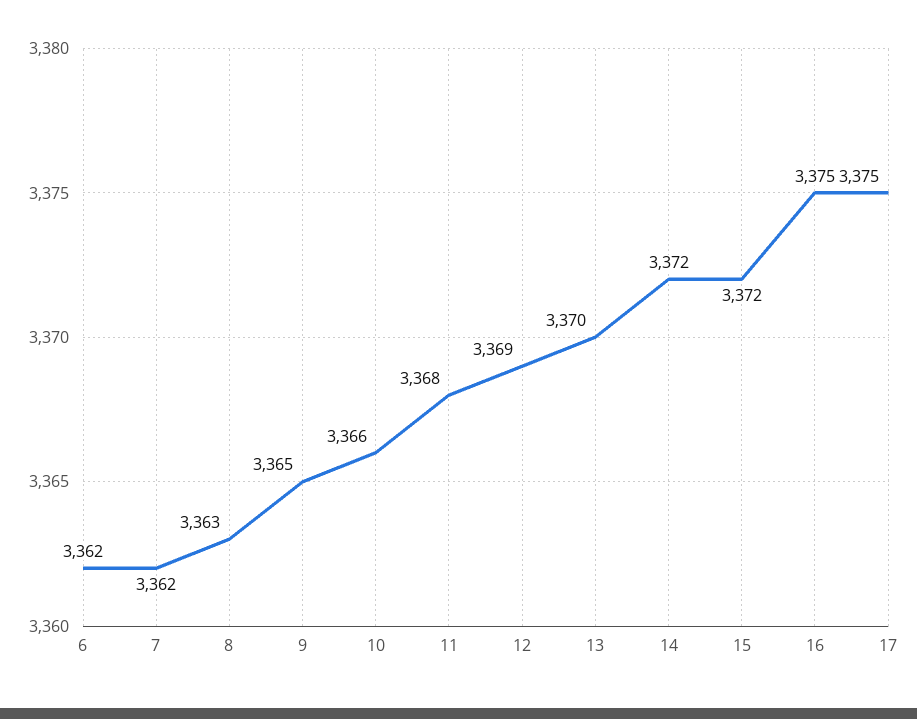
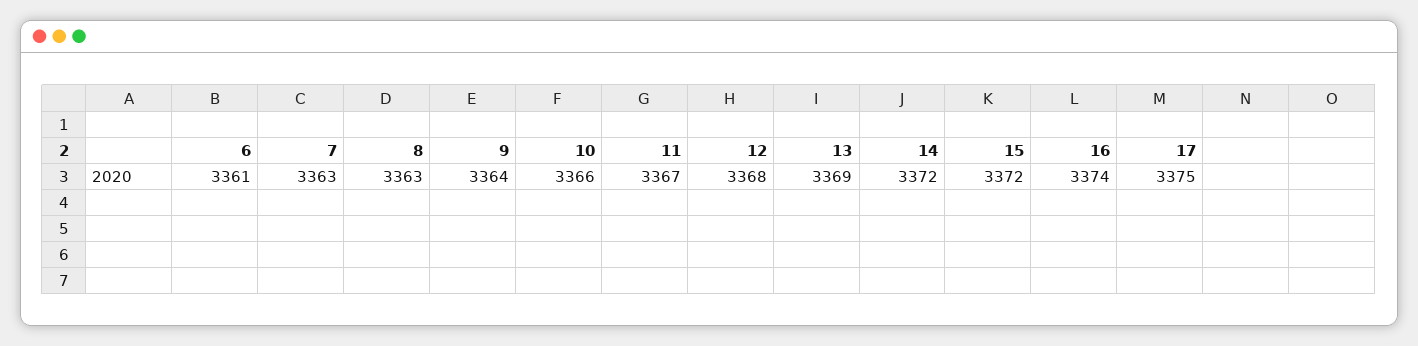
  {
-   "6": 3362,
+   "6": 3361,
-   "7": 3362,
+   "7": 3363,
    "8": 3363,
-   "9": 3365,
+   "9": 3364,
    "10": 3366,
-   "11": 3368,
+   "11": 3367,
-   "12": 3369,
+   "12": 3368,
-   "13": 3370,
+   "13": 3369,
    "14": 3372,
    "15": 3372,
-   "16": 3375,
+   "16": 3374,
    "17": 3375
  }

